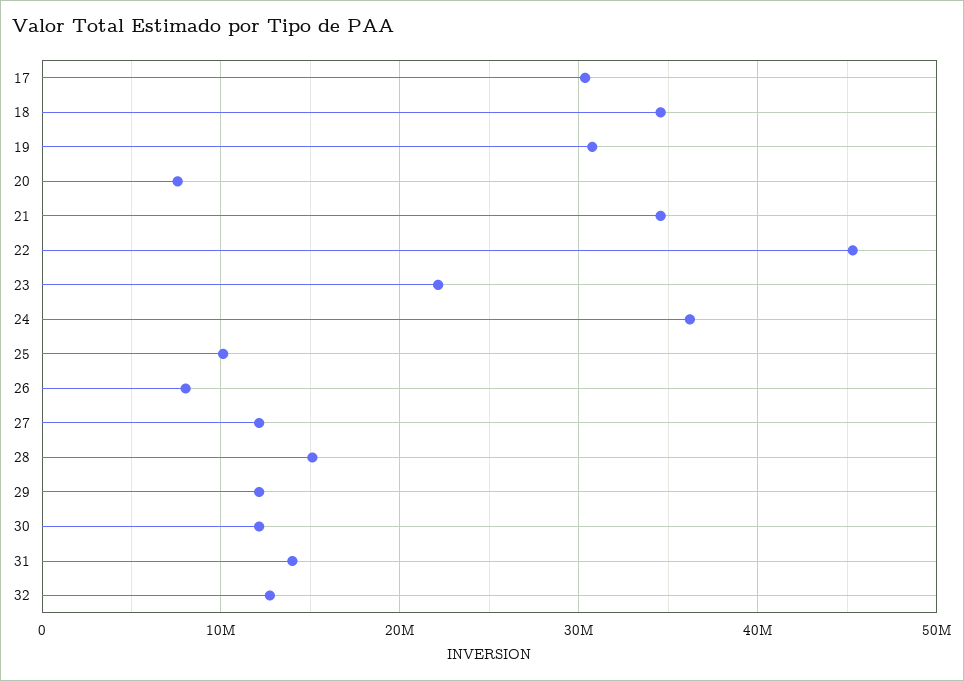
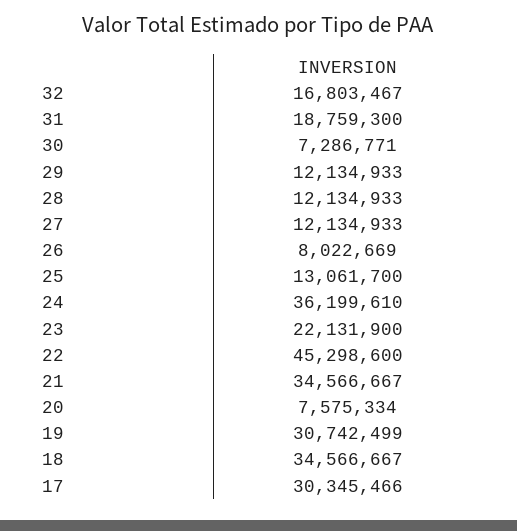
  {
    "17": 30345466,
    "18": 34566667,
    "19": 30742499,
    "20": 7575334,
    "21": 34566667,
    "22": 45298600,
    "23": 22131900,
    "24": 36199610,
-   "25": 10000000,
+   "25": 13061700,
    "26": 8022669,
    "27": 12134933,
-   "28": 15000000,
+   "28": 12134933,
    "29": 12134933,
-   "30": 12000000,
+   "30": 7286771,
-   "31": 14000000,
+   "31": 18759300,
-   "32": 13000000
+   "32": 16803467
  }

